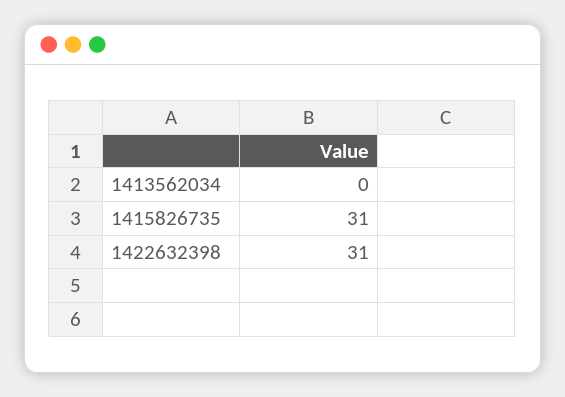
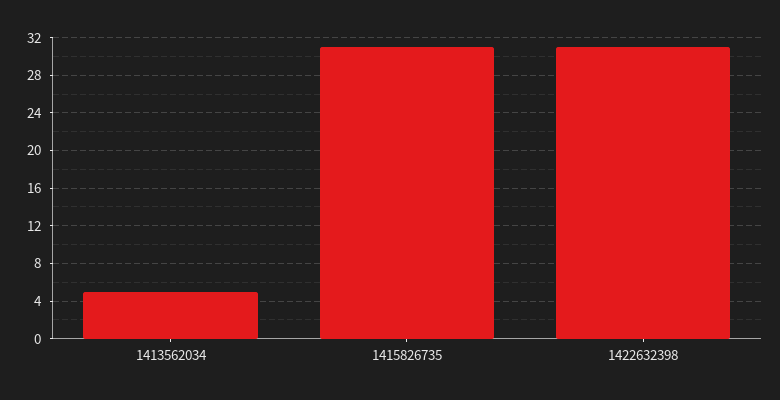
  {
-   "1413562034": 0,
+   "1413562034": 5,
    "1415826735": 31,
    "1422632398": 31
  }

